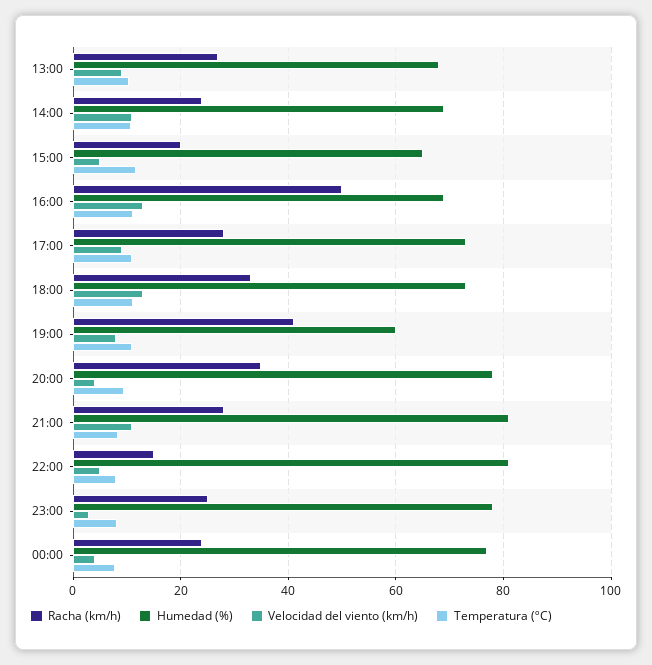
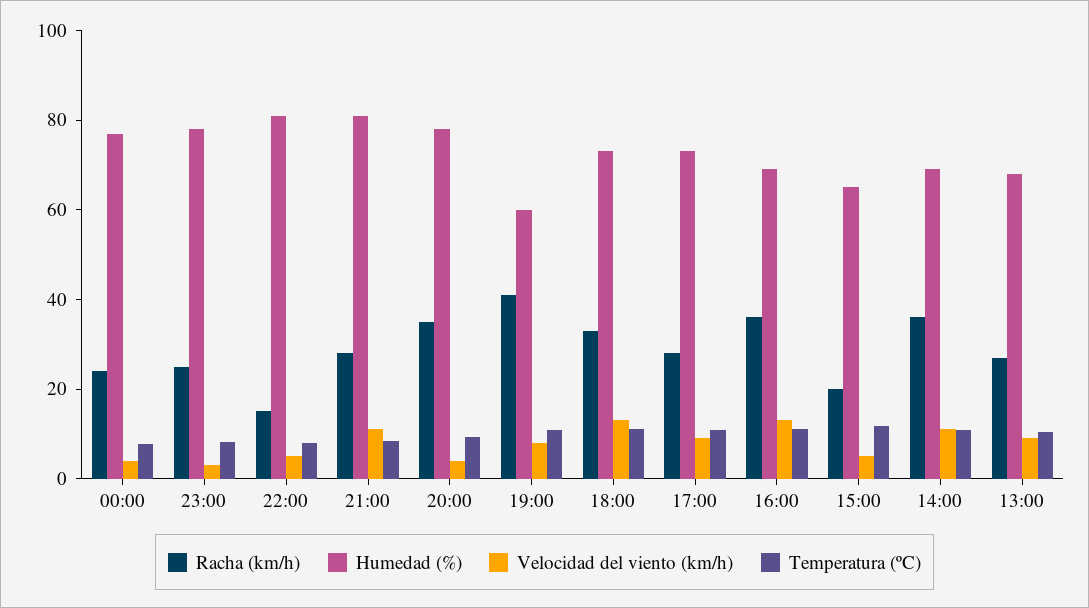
  {
    "Racha (km/h)": {
      "13:00": 28,
-     "14:00": 24,
+     "14:00": 35,
      "15:00": 20,
-     "16:00": 50,
+     "16:00": 35,
      "17:00": 28,
      "18:00": 34,
      "19:00": 42,
      "20:00": 36,
      "21:00": 28,
      "22:00": 16,
      "23:00": 26,
      "00:00": 24
    },
    "Humedad (%)": {
      "13:00": 68,
      "14:00": 70,
      "15:00": 66,
      "16:00": 70,
      "17:00": 74,
      "18:00": 74,
      "19:00": 60,
      "20:00": 78,
      "21:00": 82,
      "22:00": 82,
      "23:00": 78,
      "00:00": 78
    },
    "Velocidad del viento (km/h)": {
      "13:00": 10,
      "14:00": 12,
      "15:00": 6,
      "16:00": 14,
      "17:00": 10,
      "18:00": 14,
      "19:00": 8,
      "20:00": 4,
      "21:00": 12,
      "22:00": 6,
      "23:00": 4,
      "00:00": 4
    },
    "Temperatura (ºC)": {
      "13:00": 10,
      "14:00": 10,
      "15:00": 12,
      "16:00": 12,
      "17:00": 10,
      "18:00": 12,
      "19:00": 10,
      "20:00": 10,
      "21:00": 8,
      "22:00": 8,
      "23:00": 8,
      "00:00": 8
    }
  }

